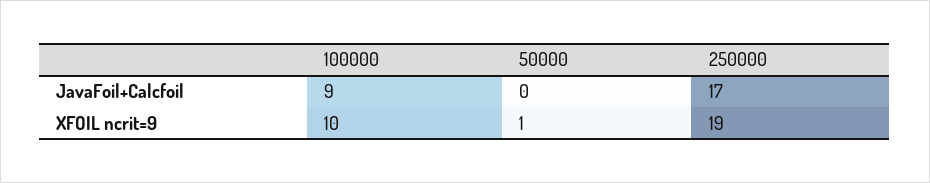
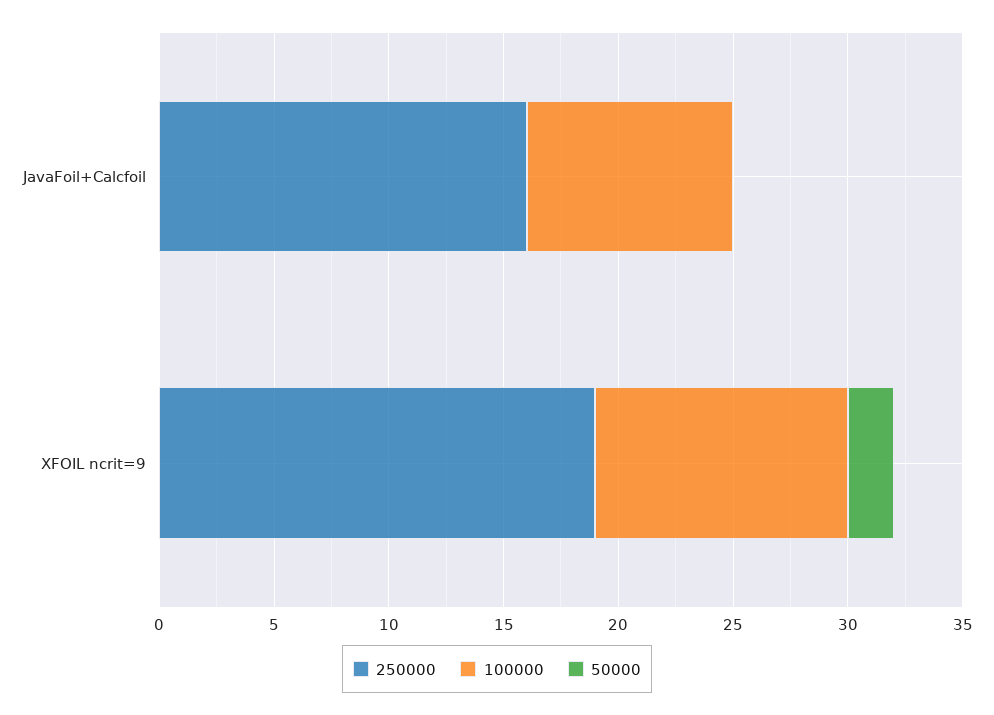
  {
    "100000": {
      "JavaFoil+Calcfoil": 9,
-     "XFOIL ncrit=9": 10
+     "XFOIL ncrit=9": 11
    },
    "50000": {
      "JavaFoil+Calcfoil": 0,
-     "XFOIL ncrit=9": 1
+     "XFOIL ncrit=9": 2
    },
    "250000": {
-     "JavaFoil+Calcfoil": 17,
+     "JavaFoil+Calcfoil": 16,
      "XFOIL ncrit=9": 19
    }
  }

